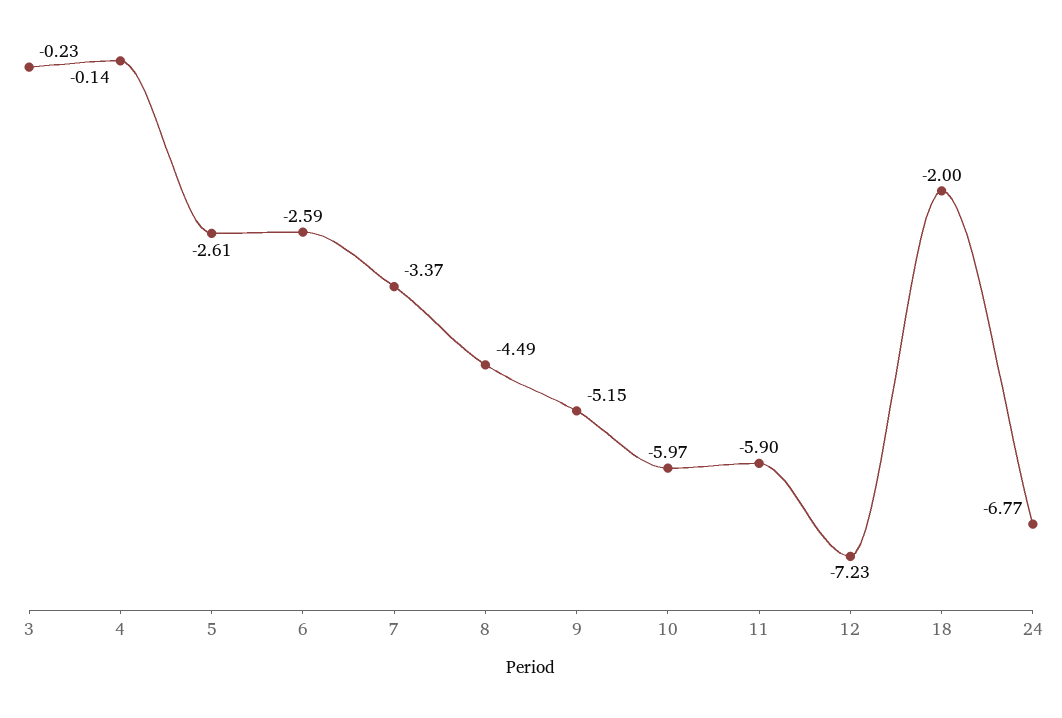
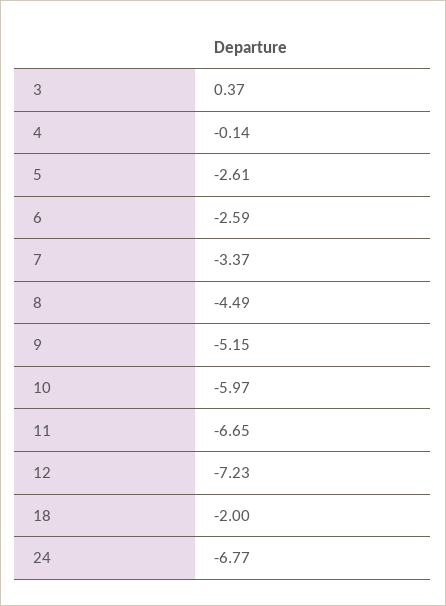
  {
-   "3": -0.23,
+   "3": 0.37,
    "4": -0.14,
    "5": -2.61,
    "6": -2.59,
    "7": -3.37,
    "8": -4.49,
    "9": -5.15,
    "10": -5.97,
-   "11": -5.9,
+   "11": -6.65,
    "12": -7.23,
    "18": -2,
    "24": -6.77
  }

